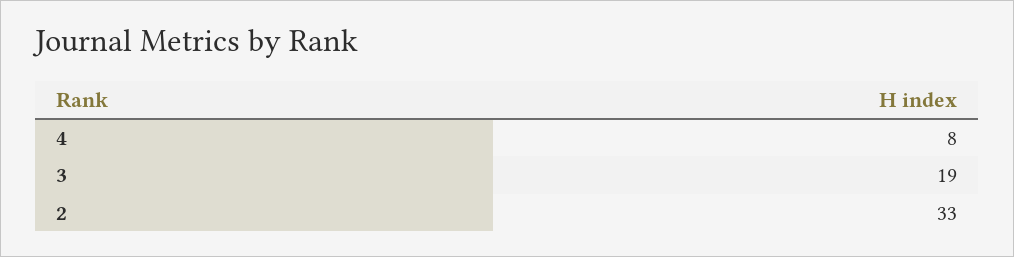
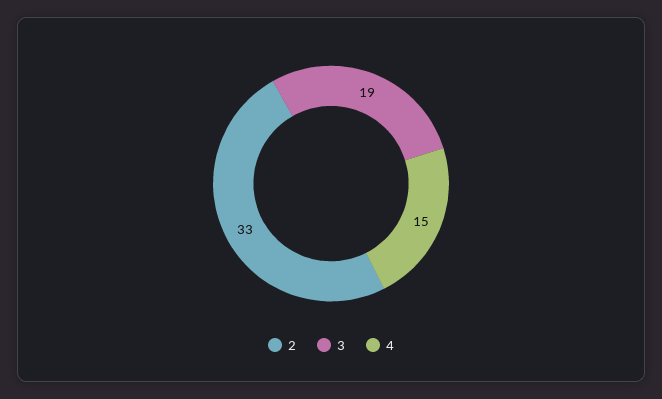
  {
-   "4": 8,
+   "4": 15,
    "3": 19,
    "2": 33
  }

